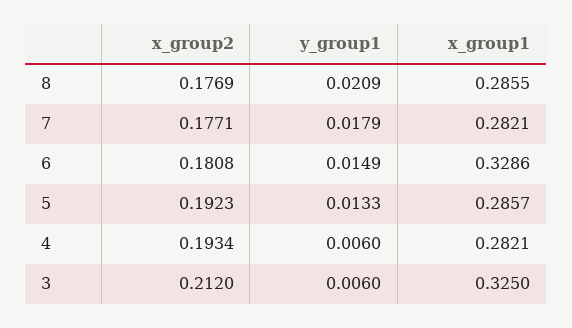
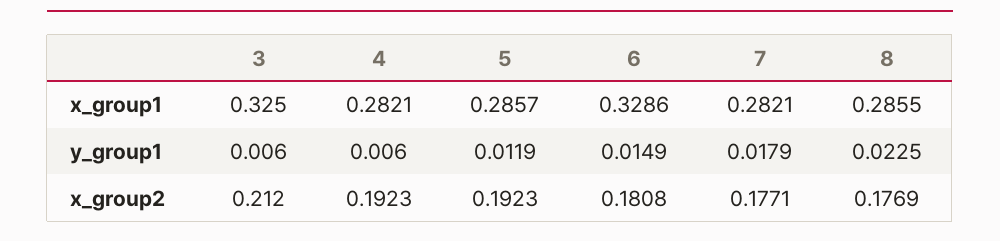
  {
    "x_group2": {
      "8": 0.1769,
      "7": 0.1771,
      "6": 0.1808,
      "5": 0.1923,
-     "4": 0.1934,
+     "4": 0.1923,
      "3": 0.212
    },
    "y_group1": {
-     "8": 0.0209,
+     "8": 0.0225,
      "7": 0.0179,
      "6": 0.0149,
-     "5": 0.0133,
+     "5": 0.0119,
      "4": 0.006,
      "3": 0.006
    },
    "x_group1": {
      "8": 0.2855,
      "7": 0.2821,
      "6": 0.3286,
      "5": 0.2857,
      "4": 0.2821,
      "3": 0.325
    }
  }

